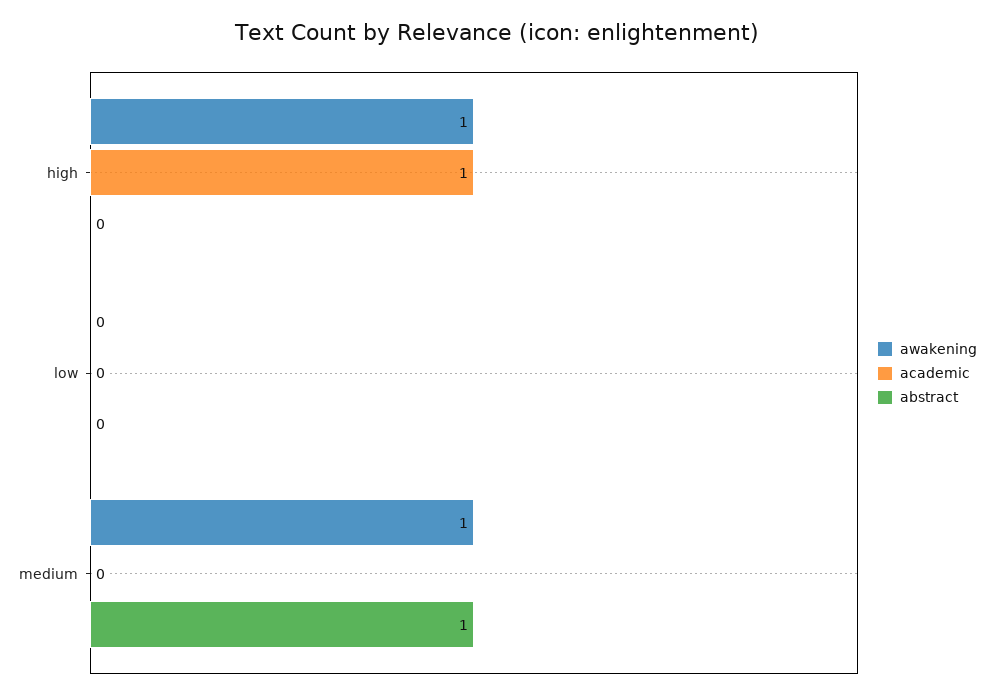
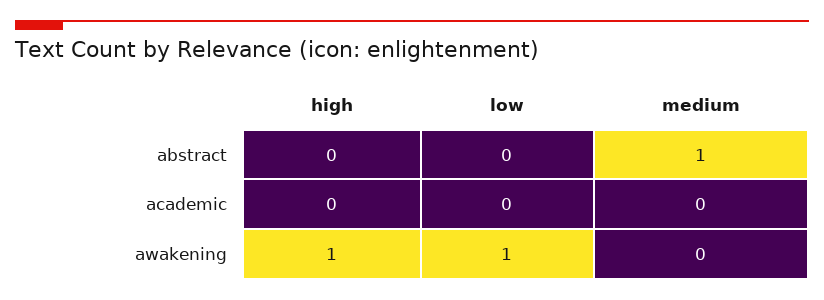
  {
    "awakening": {
      "high": 1,
-     "low": 0,
+     "low": 1,
-     "medium": 1
+     "medium": 0
    },
    "academic": {
-     "high": 1,
+     "high": 0,
      "low": 0,
      "medium": 0
    },
    "abstract": {
      "high": 0,
      "low": 0,
      "medium": 1
    }
  }

